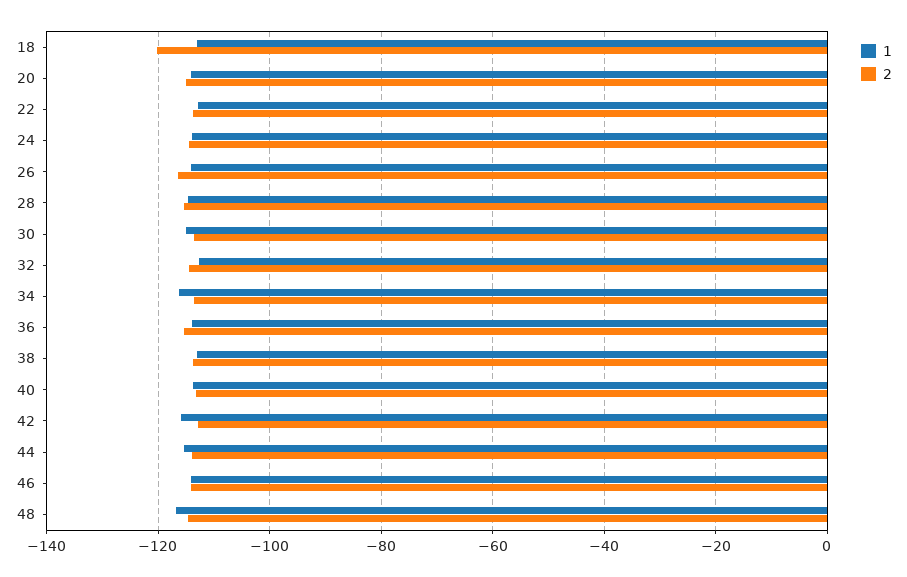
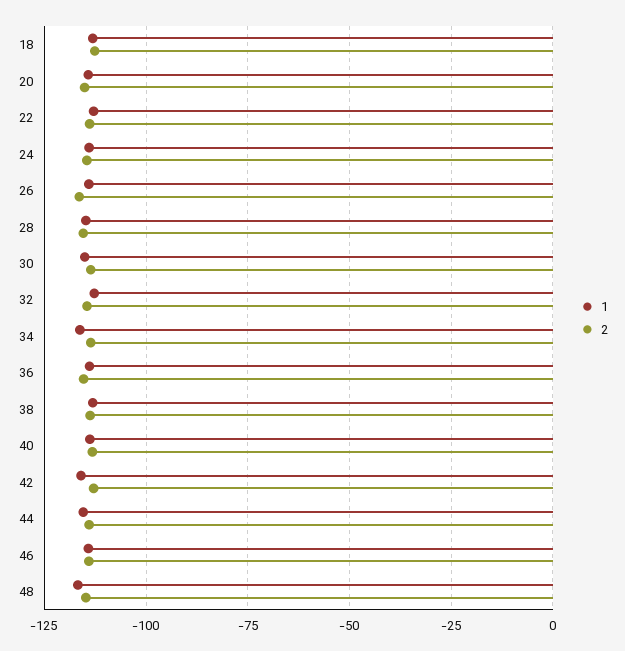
  {
    "1": {
      "18": -114,
      "20": -114,
      "22": -112,
      "24": -114,
      "26": -114,
      "28": -114,
      "30": -116,
      "32": -112,
      "34": -116,
      "36": -114,
      "38": -114,
      "40": -114,
      "42": -116,
      "44": -116,
      "46": -114,
      "48": -116
    },
    "2": {
-     "18": -120,
+     "18": -112.5,
      "20": -116,
      "22": -114,
      "24": -114,
      "26": -116,
      "28": -116,
      "30": -114,
      "32": -114,
      "34": -114,
      "36": -116,
      "38": -114,
      "40": -114,
      "42": -112,
      "44": -114,
      "46": -114,
      "48": -114
    }
  }

